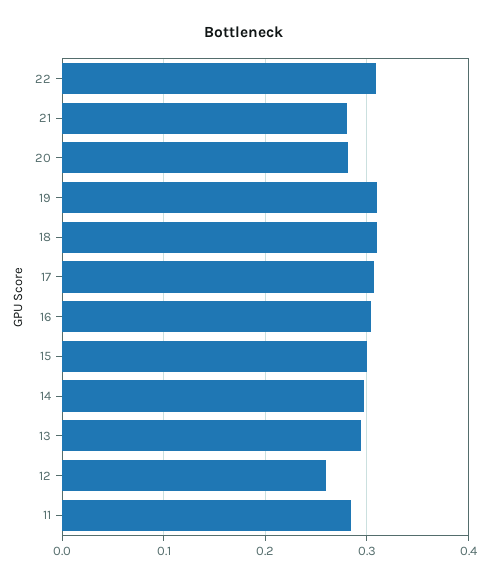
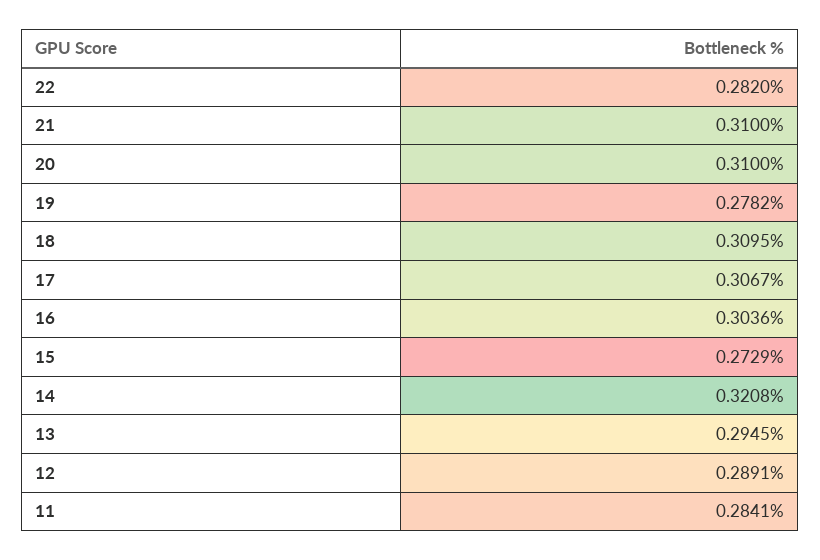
  {
-   "22": 0.31,
+   "22": 0.282,
-   "21": 0.28,
+   "21": 0.31,
-   "20": 0.28,
+   "20": 0.31,
-   "19": 0.31,
+   "19": 0.2782,
    "18": 0.3095,
    "17": 0.3067,
    "16": 0.3036,
-   "15": 0.3,
+   "15": 0.2729,
-   "14": 0.3,
+   "14": 0.3208,
    "13": 0.2945,
-   "12": 0.26,
+   "12": 0.2891,
    "11": 0.2841
  }

